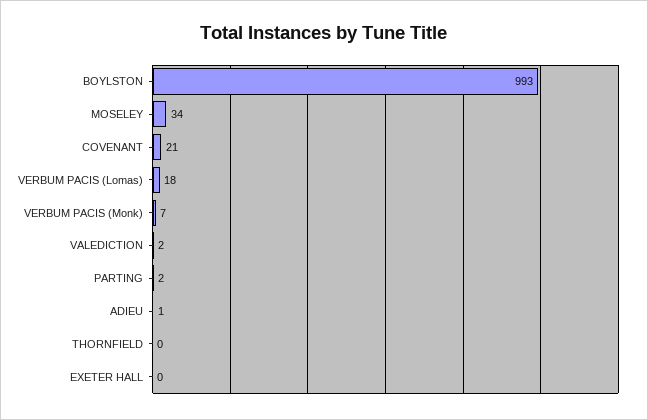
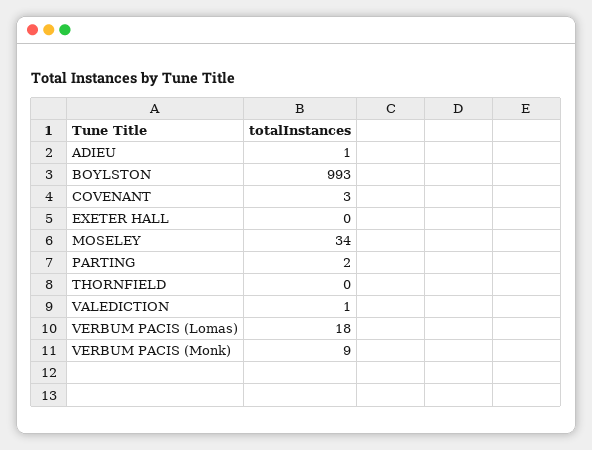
  {
    "BOYLSTON": 993,
    "MOSELEY": 34,
-   "COVENANT": 21,
+   "COVENANT": 3,
    "VERBUM PACIS (Lomas)": 18,
-   "VERBUM PACIS (Monk)": 7,
+   "VERBUM PACIS (Monk)": 9,
-   "VALEDICTION": 2,
+   "VALEDICTION": 1,
    "PARTING": 2,
    "ADIEU": 1,
    "THORNFIELD": 0,
    "EXETER HALL": 0
  }

